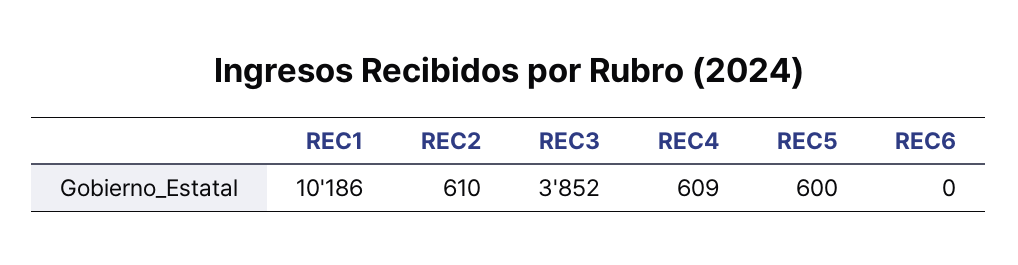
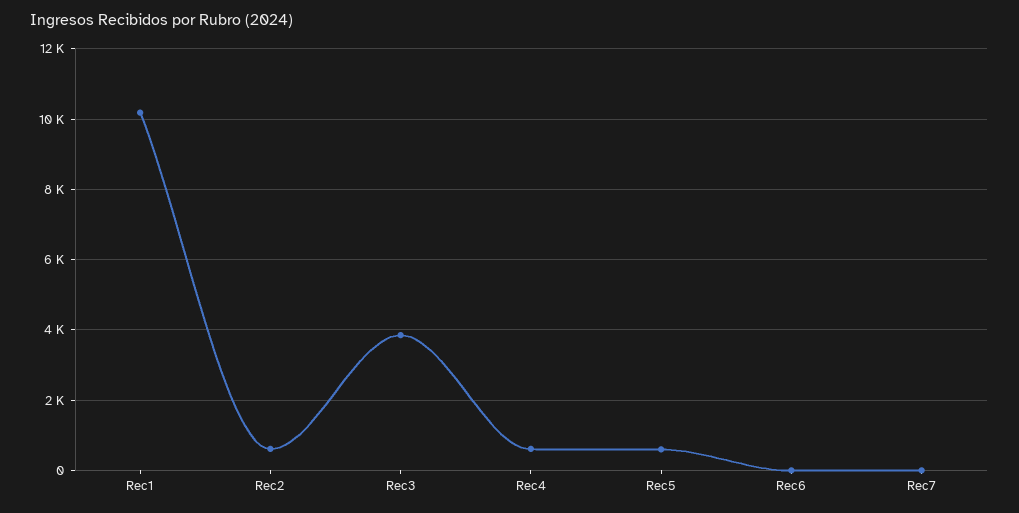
  {
    "REC1": 10186,
    "REC2": 610,
    "REC3": 3852,
    "REC4": 609,
    "REC5": 600,
-   "REC6": 0
+   "REC6": 0,
+   "Rec7": 0
  }

